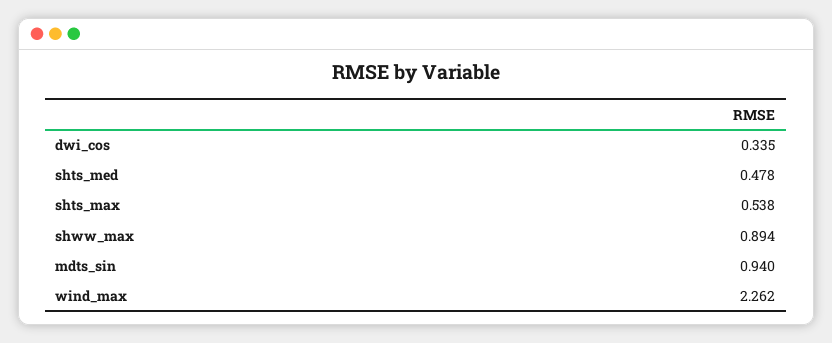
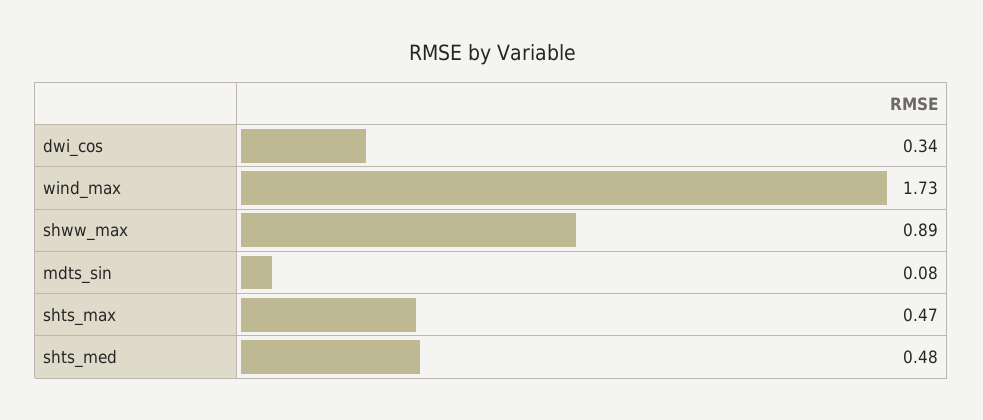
  {
    "dwi_cos": 0.335,
    "shts_med": 0.478,
-   "shts_max": 0.538,
+   "shts_max": 0.47,
    "shww_max": 0.894,
-   "mdts_sin": 0.94,
+   "mdts_sin": 0.08,
-   "wind_max": 2.262
+   "wind_max": 1.73
  }

